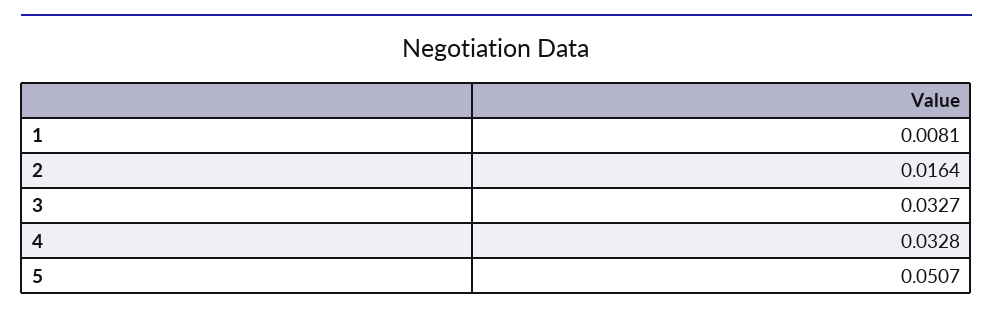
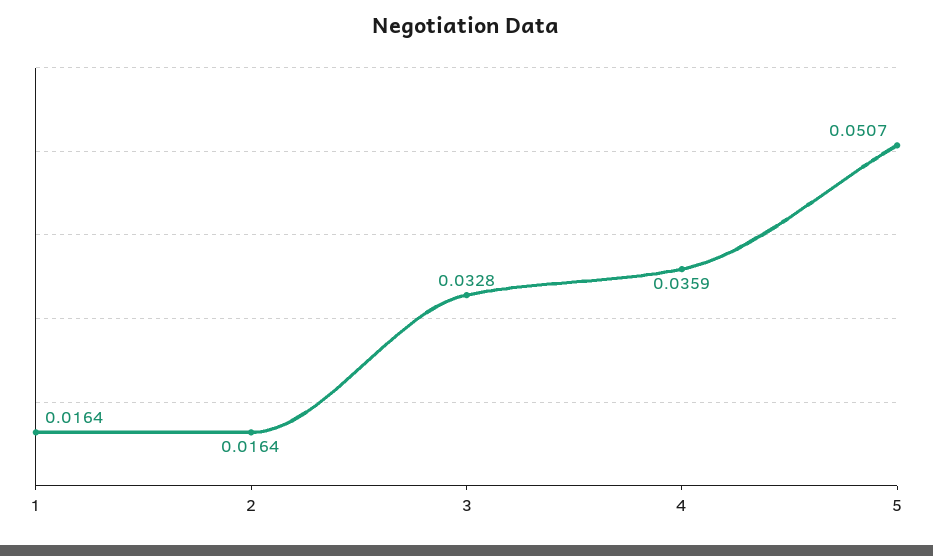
  {
-   "1": 0.0081,
+   "1": 0.0164,
    "2": 0.0164,
-   "3": 0.0327,
+   "3": 0.0328,
-   "4": 0.0328,
+   "4": 0.0359,
    "5": 0.0507
  }

